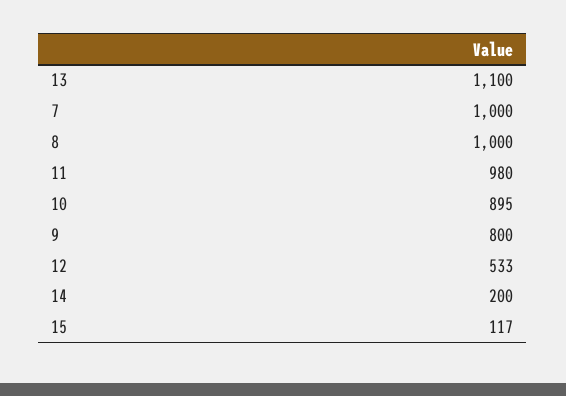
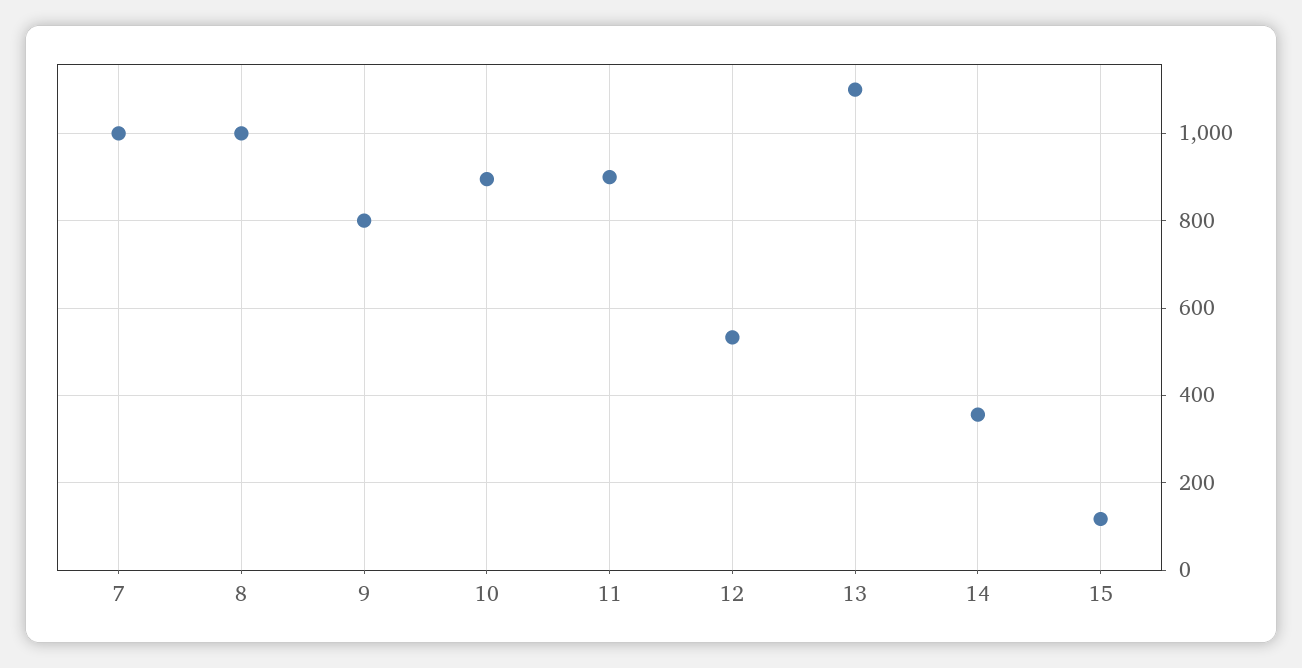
  {
    "13": 1100,
    "7": 1000,
    "8": 1000,
-   "11": 980,
+   "11": 900,
    "10": 895,
    "9": 800,
    "12": 533,
-   "14": 200,
+   "14": 360,
    "15": 117
  }

